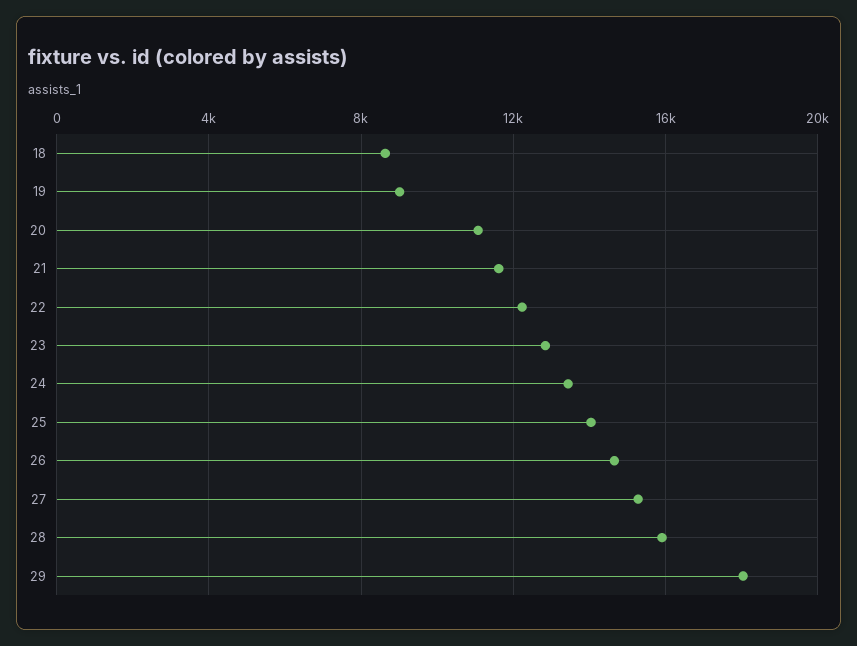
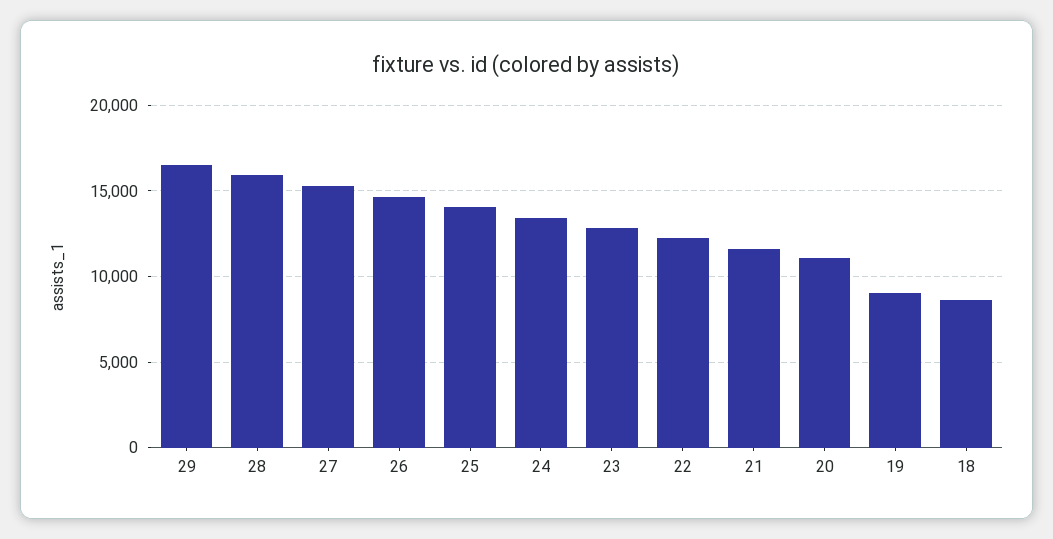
  {
    "18": 8500,
    "19": 9000,
    "20": 11000,
    "21": 11500,
    "22": 12000,
    "23": 13000,
    "24": 13500,
    "25": 14000,
    "26": 14500,
    "27": 15500,
    "28": 16000,
-   "29": 18000
+   "29": 16500
  }

